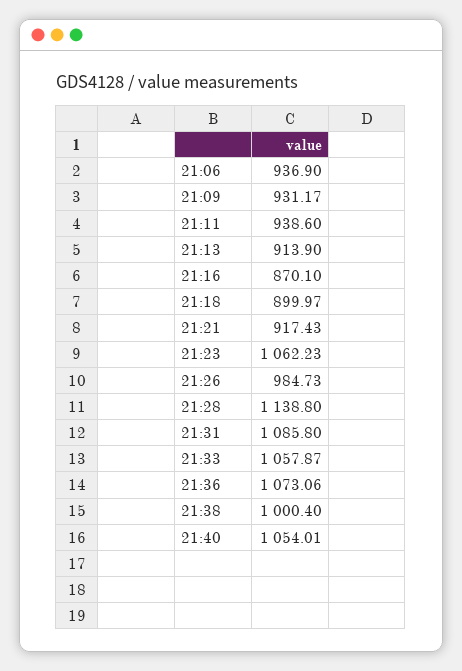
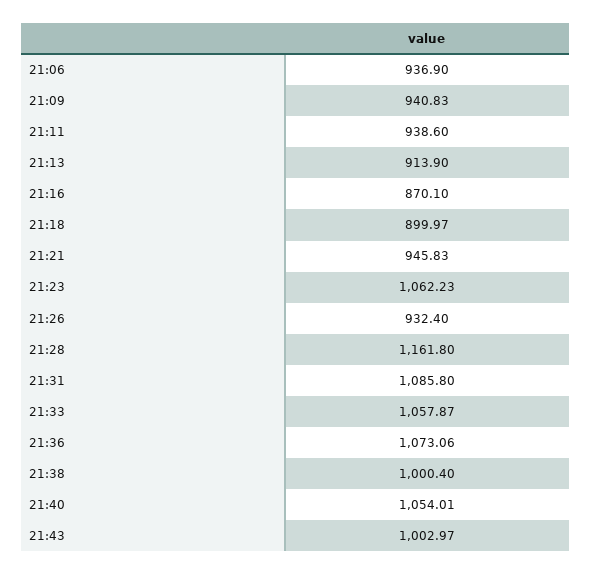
  {
    "21:06": 936.9,
-   "21:09": 931.17,
+   "21:09": 940.83,
    "21:11": 938.6,
    "21:13": 913.9,
    "21:16": 870.1,
    "21:18": 899.97,
-   "21:21": 917.43,
+   "21:21": 945.83,
    "21:23": 1062.23,
-   "21:26": 984.73,
+   "21:26": 932.4,
-   "21:28": 1138.8,
+   "21:28": 1161.8,
    "21:31": 1085.8,
    "21:33": 1057.87,
    "21:36": 1073.06,
    "21:38": 1000.4,
-   "21:40": 1054.01
+   "21:40": 1054.01,
+   "21:43": 1002.97
  }

